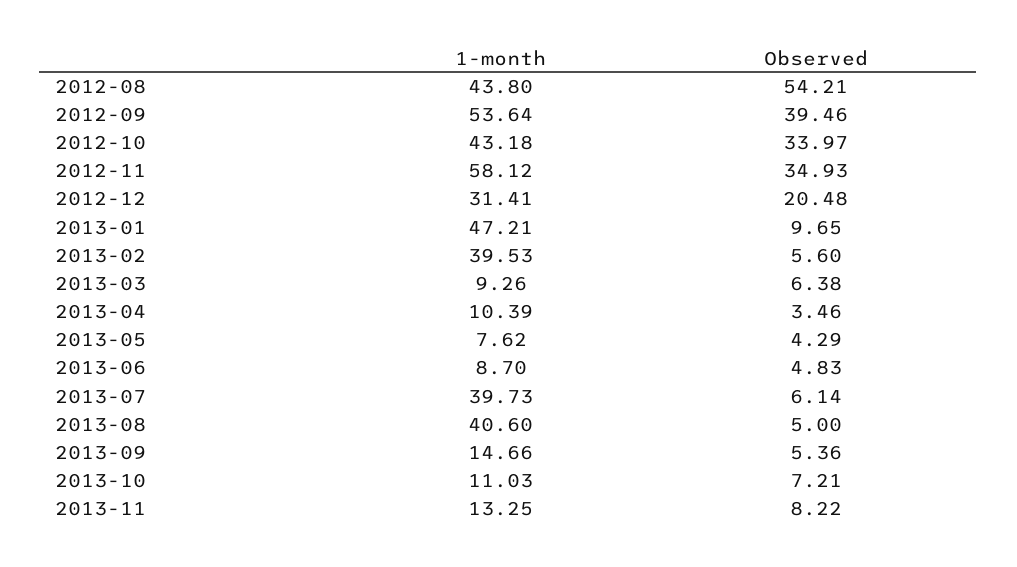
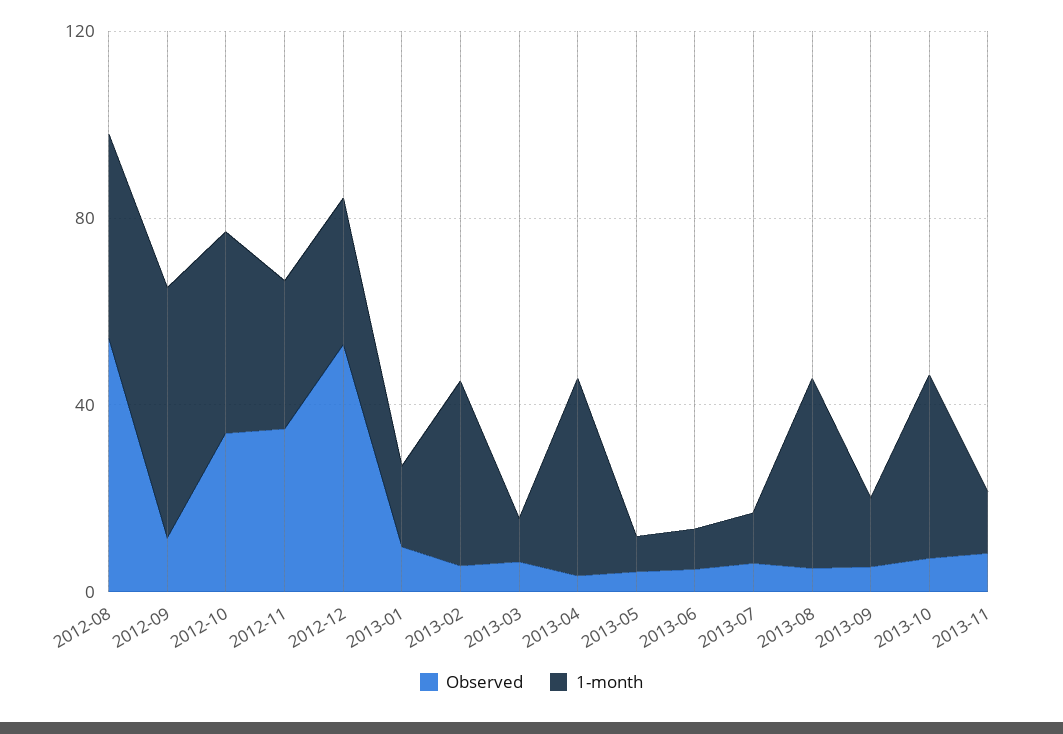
  {
    "1-month": {
      "2012-08": 43.8,
      "2012-09": 53.64,
      "2012-10": 43.18,
-     "2012-11": 58.12,
+     "2012-11": 30,
      "2012-12": 31.41,
-     "2013-01": 47.21,
+     "2013-01": 20,
      "2013-02": 39.53,
      "2013-03": 9.26,
-     "2013-04": 10.39,
+     "2013-04": 40,
      "2013-05": 7.62,
      "2013-06": 8.7,
-     "2013-07": 39.73,
+     "2013-07": 10,
      "2013-08": 40.6,
      "2013-09": 14.66,
-     "2013-10": 11.03,
+     "2013-10": 40,
      "2013-11": 13.25
    },
    "Observed": {
      "2012-08": 54.21,
-     "2012-09": 39.46,
+     "2012-09": 10,
      "2012-10": 33.97,
      "2012-11": 34.93,
-     "2012-12": 20.48,
+     "2012-12": 50,
      "2013-01": 9.65,
      "2013-02": 5.6,
      "2013-03": 6.38,
      "2013-04": 3.46,
      "2013-05": 4.29,
      "2013-06": 4.83,
      "2013-07": 6.14,
      "2013-08": 5,
      "2013-09": 5.36,
      "2013-10": 7.21,
      "2013-11": 8.22
    }
  }

